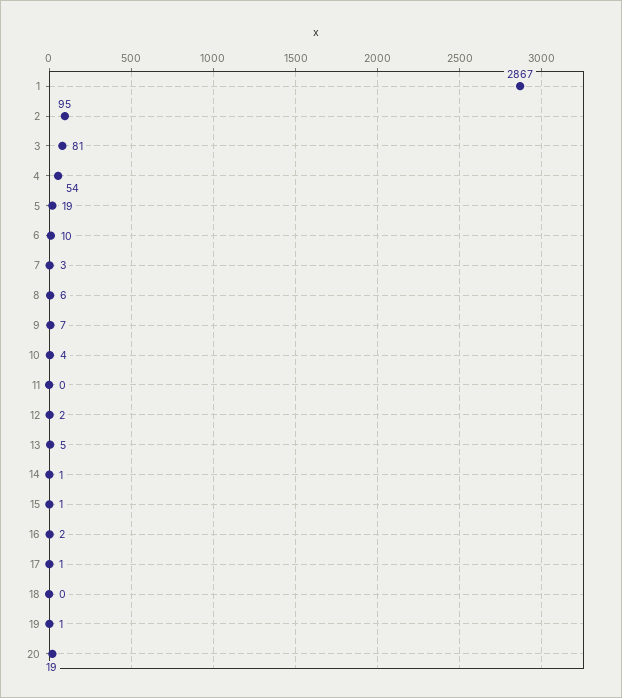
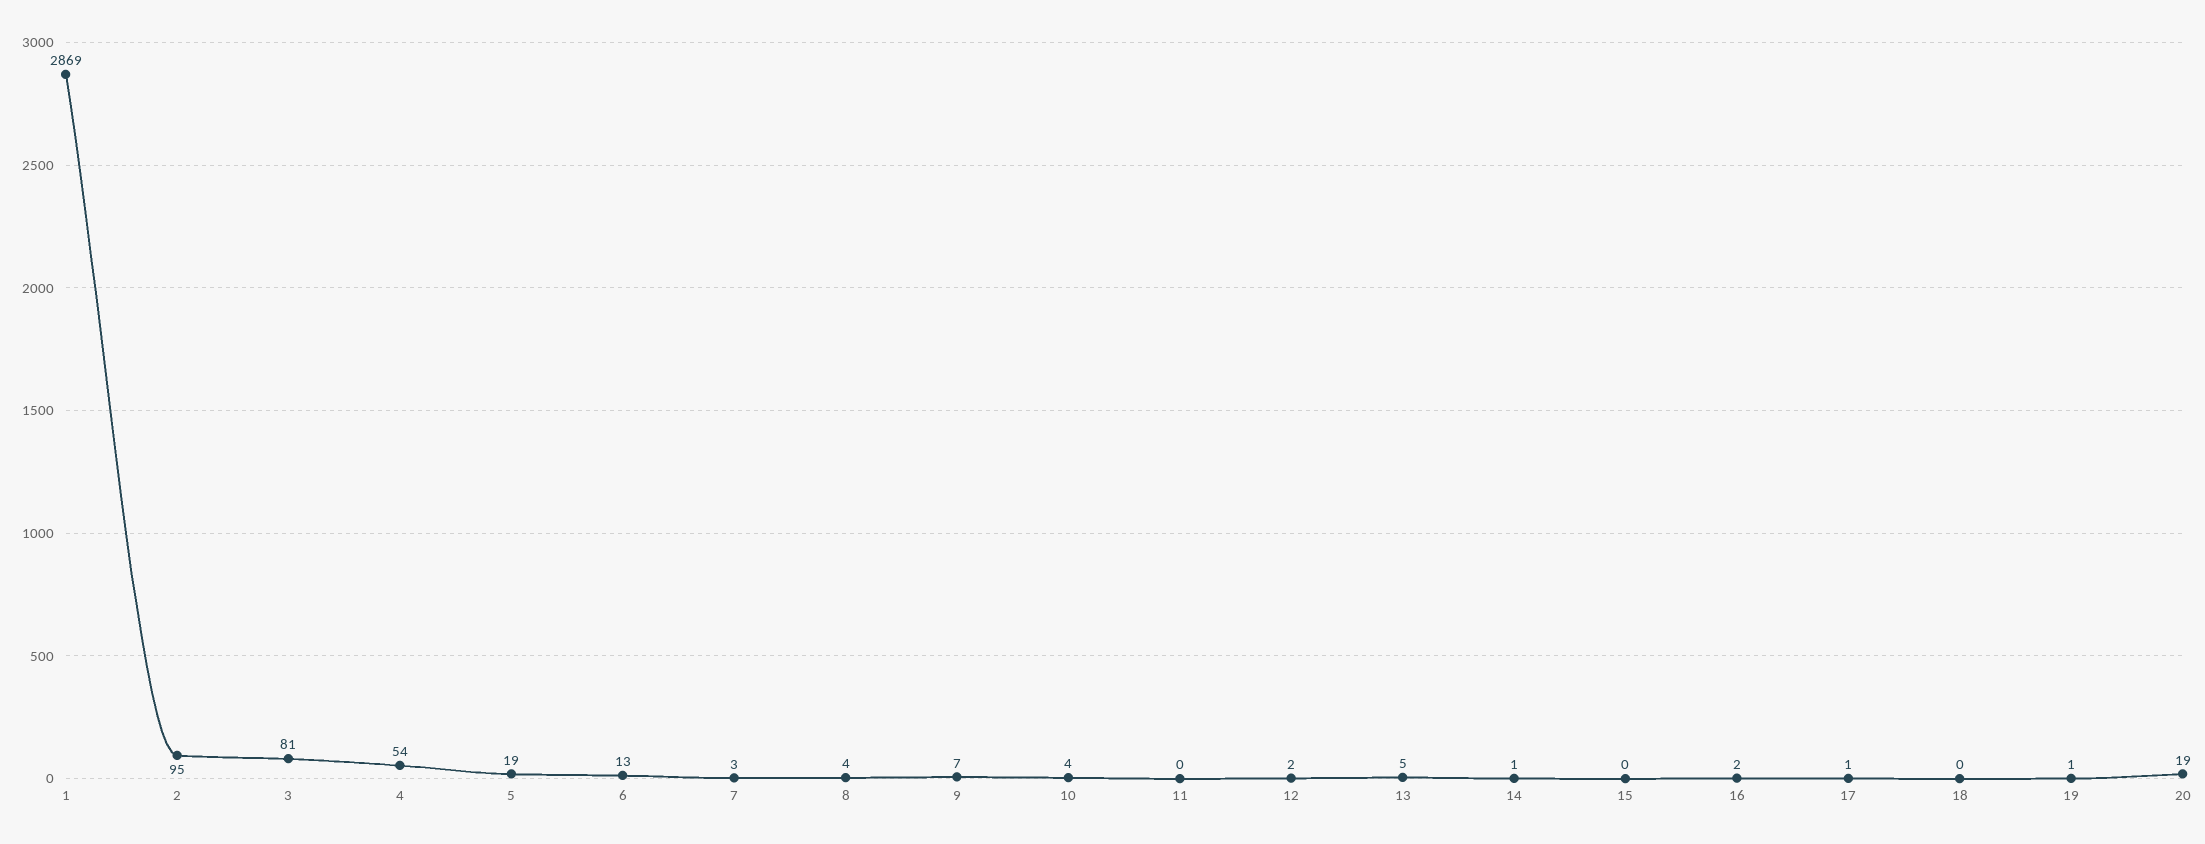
  {
-   "1": 2867,
+   "1": 2869,
    "2": 95,
    "3": 81,
    "4": 54,
    "5": 19,
-   "6": 10,
+   "6": 13,
    "7": 3,
-   "8": 6,
+   "8": 4,
    "9": 7,
    "10": 4,
    "11": 0,
    "12": 2,
    "13": 5,
    "14": 1,
-   "15": 1,
+   "15": 0,
    "16": 2,
    "17": 1,
    "18": 0,
    "19": 1,
    "20": 19
  }

